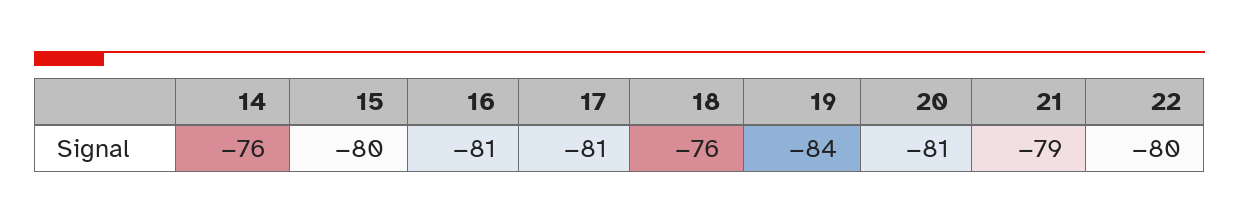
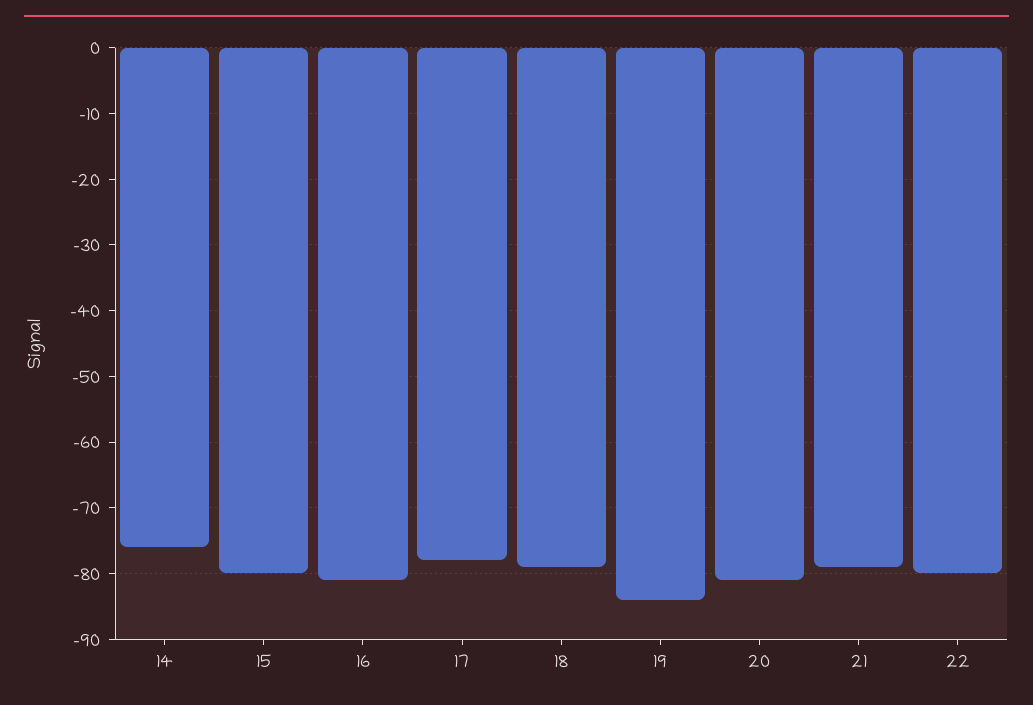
  {
    "14": -76,
    "15": -80,
    "16": -81,
-   "17": -81,
+   "17": -78,
-   "18": -76,
+   "18": -79,
    "19": -84,
    "20": -81,
    "21": -79,
    "22": -80
  }

